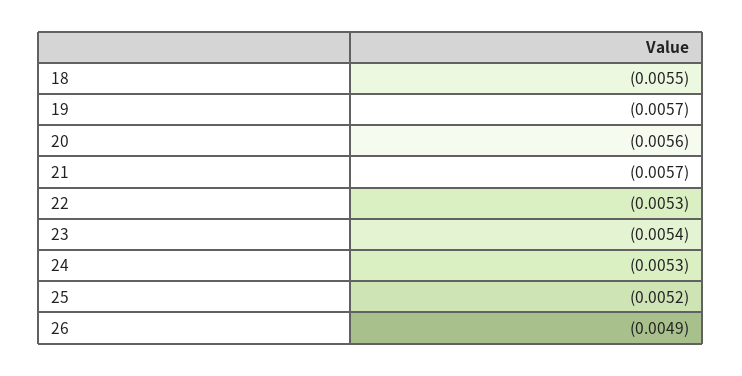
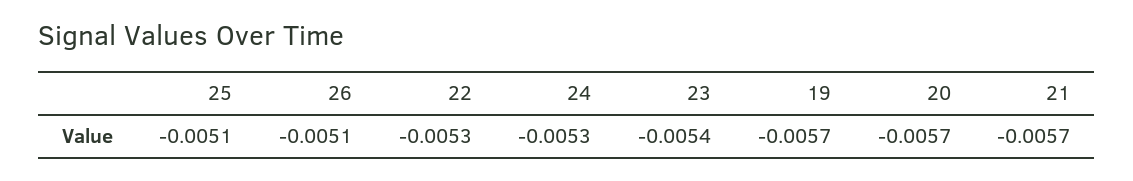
  {
-   "18": -0.0055,
    "19": -0.0057,
-   "20": -0.0056,
+   "20": -0.0057,
    "21": -0.0057,
    "22": -0.0053,
    "23": -0.0054,
    "24": -0.0053,
-   "25": -0.0052,
+   "25": -0.0051,
-   "26": -0.0049
+   "26": -0.0051
  }

